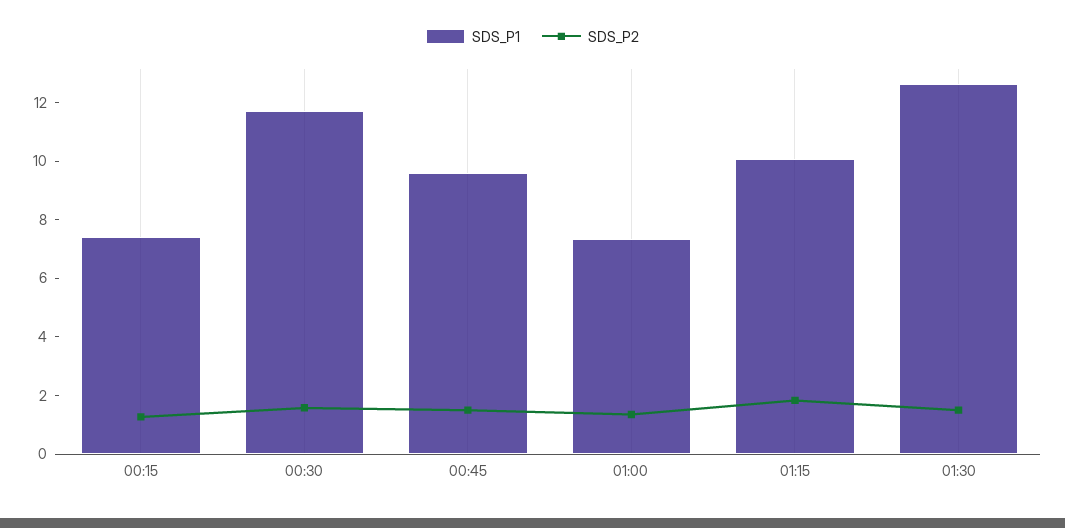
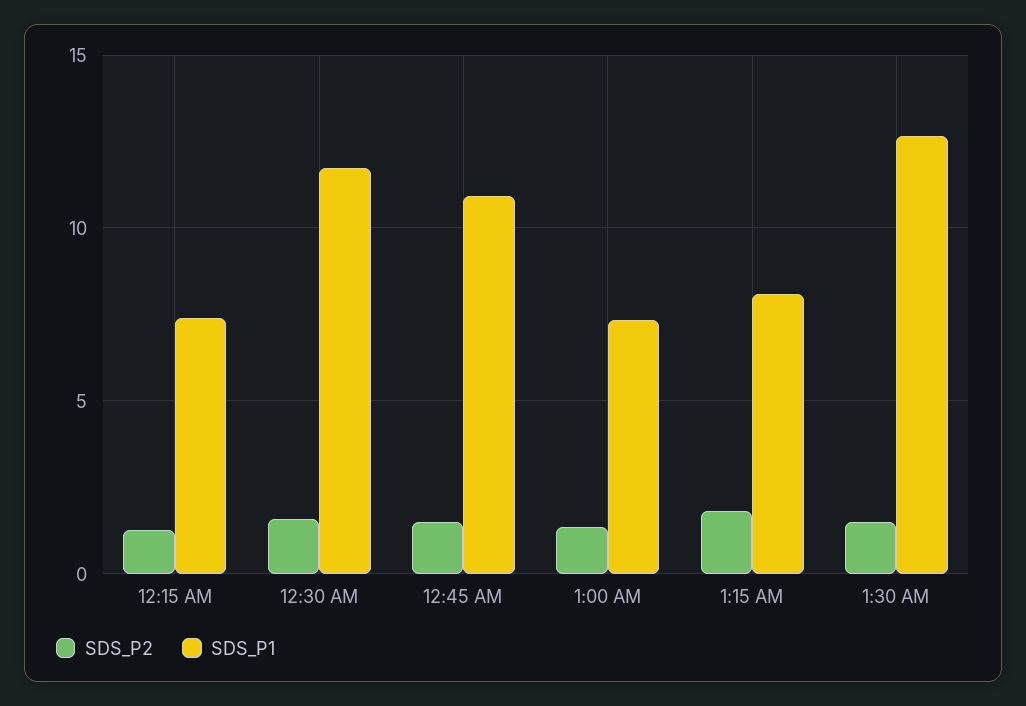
  {
    "SDS_P1": {
      "00:15": 7.5,
      "00:30": 11.5,
-     "00:45": 9.5,
+     "00:45": 11,
      "01:00": 7.5,
-     "01:15": 10,
+     "01:15": 8,
      "01:30": 12.5
    },
    "SDS_P2": {
      "00:15": 1.5,
      "00:30": 1.5,
      "00:45": 1.5,
      "01:00": 1.5,
      "01:15": 2,
      "01:30": 1.5
    }
  }

